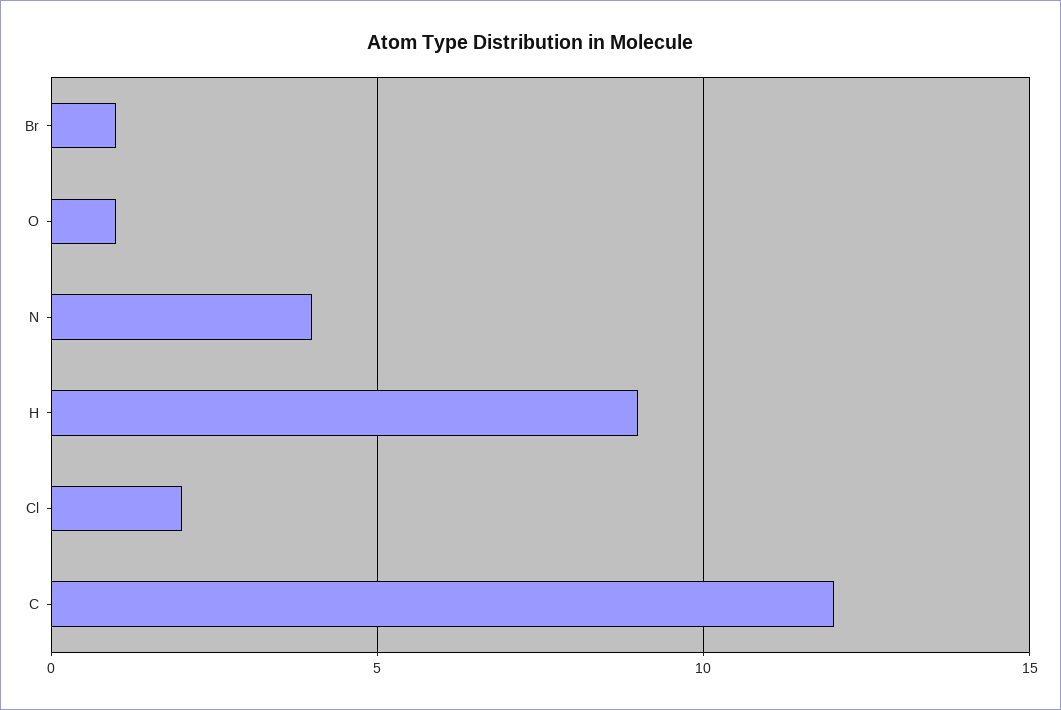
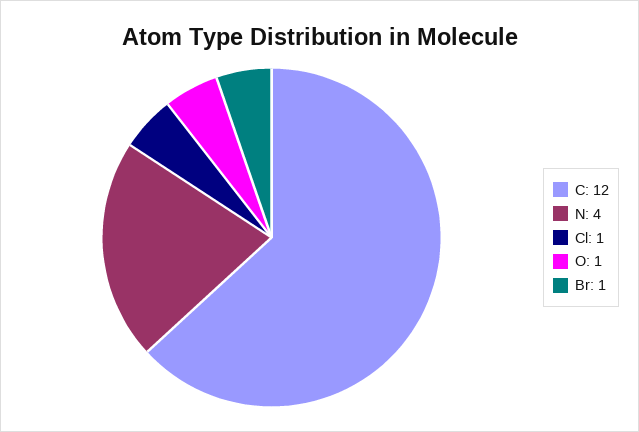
  {
    "Br": 1,
    "O": 1,
    "N": 4,
-   "H": 9,
-   "Cl": 2,
+   "Cl": 1,
    "C": 12
  }

